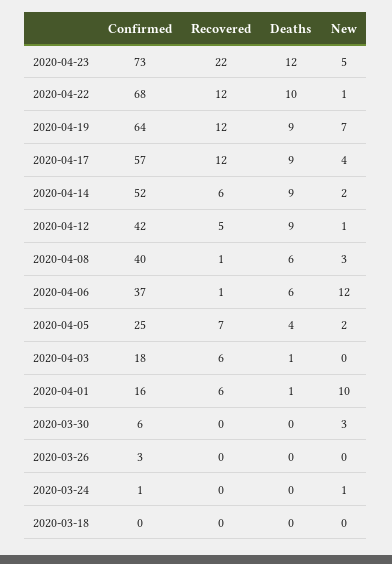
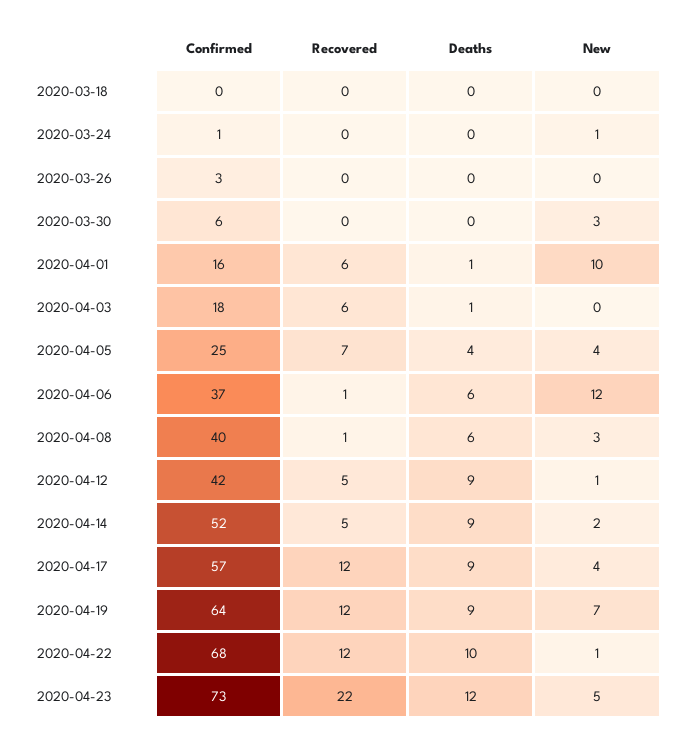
  {
    "Confirmed": {
      "2020-04-23": 73,
      "2020-04-22": 68,
      "2020-04-19": 64,
      "2020-04-17": 57,
      "2020-04-14": 52,
      "2020-04-12": 42,
      "2020-04-08": 40,
      "2020-04-06": 37,
      "2020-04-05": 25,
      "2020-04-03": 18,
      "2020-04-01": 16,
      "2020-03-30": 6,
      "2020-03-26": 3,
      "2020-03-24": 1,
      "2020-03-18": 0
    },
    "Recovered": {
      "2020-04-23": 22,
      "2020-04-22": 12,
      "2020-04-19": 12,
      "2020-04-17": 12,
-     "2020-04-14": 6,
+     "2020-04-14": 5,
      "2020-04-12": 5,
      "2020-04-08": 1,
      "2020-04-06": 1,
      "2020-04-05": 7,
      "2020-04-03": 6,
      "2020-04-01": 6,
      "2020-03-30": 0,
      "2020-03-26": 0,
      "2020-03-24": 0,
      "2020-03-18": 0
    },
    "Deaths": {
      "2020-04-23": 12,
      "2020-04-22": 10,
      "2020-04-19": 9,
      "2020-04-17": 9,
      "2020-04-14": 9,
      "2020-04-12": 9,
      "2020-04-08": 6,
      "2020-04-06": 6,
      "2020-04-05": 4,
      "2020-04-03": 1,
      "2020-04-01": 1,
      "2020-03-30": 0,
      "2020-03-26": 0,
      "2020-03-24": 0,
      "2020-03-18": 0
    },
    "New": {
      "2020-04-23": 5,
      "2020-04-22": 1,
      "2020-04-19": 7,
      "2020-04-17": 4,
      "2020-04-14": 2,
      "2020-04-12": 1,
      "2020-04-08": 3,
      "2020-04-06": 12,
-     "2020-04-05": 2,
+     "2020-04-05": 4,
      "2020-04-03": 0,
      "2020-04-01": 10,
      "2020-03-30": 3,
      "2020-03-26": 0,
      "2020-03-24": 1,
      "2020-03-18": 0
    }
  }

